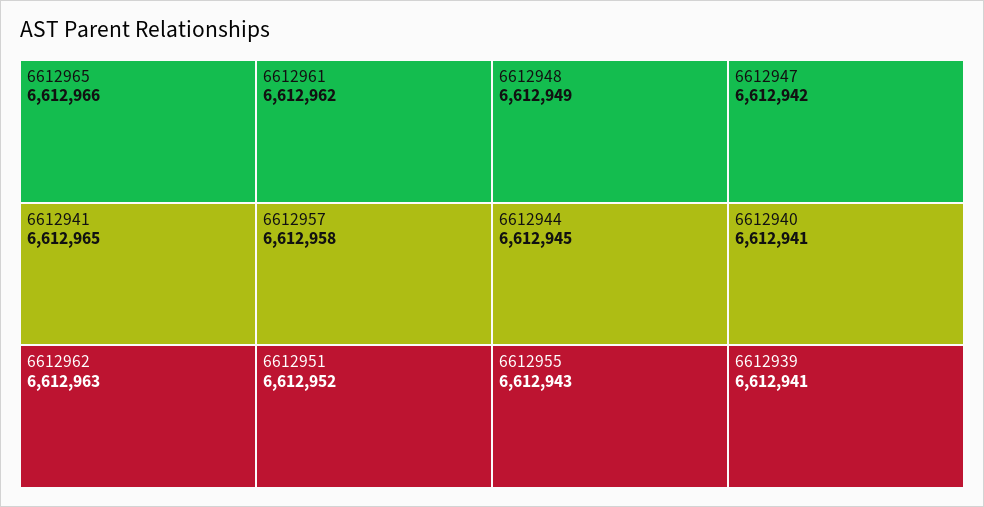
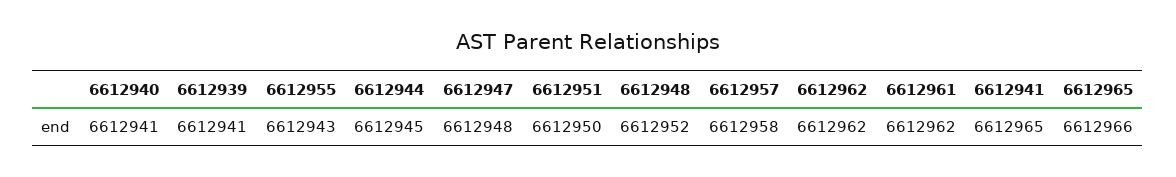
  {
    "6612965": 6612966,
    "6612941": 6612965,
-   "6612962": 6612963,
+   "6612962": 6612962,
    "6612961": 6612962,
    "6612957": 6612958,
-   "6612951": 6612952,
+   "6612951": 6612950,
-   "6612948": 6612949,
+   "6612948": 6612952,
    "6612944": 6612945,
    "6612955": 6612943,
-   "6612947": 6612942,
+   "6612947": 6612948,
    "6612940": 6612941,
    "6612939": 6612941
  }

